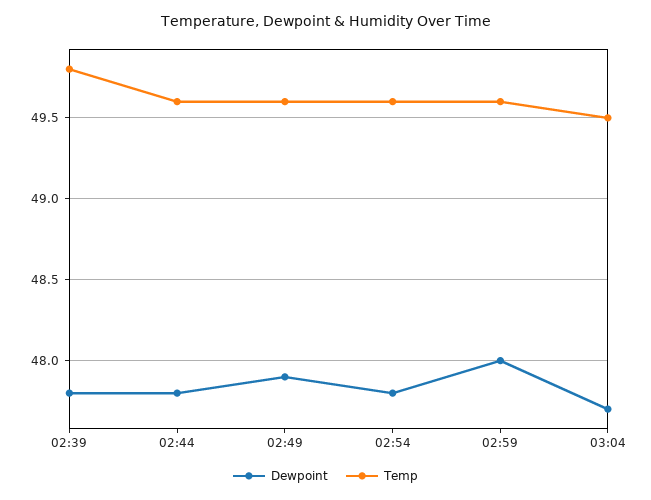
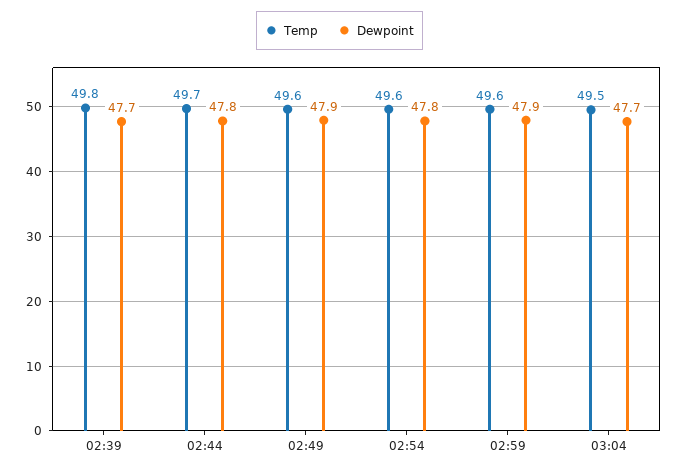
  {
    "Dewpoint": {
-     "02:39": 47.8,
+     "02:39": 47.7,
      "02:44": 47.8,
      "02:49": 47.9,
      "02:54": 47.8,
-     "02:59": 48,
+     "02:59": 47.9,
      "03:04": 47.7
    },
    "Temp": {
      "02:39": 49.8,
-     "02:44": 49.6,
+     "02:44": 49.7,
      "02:49": 49.6,
      "02:54": 49.6,
      "02:59": 49.6,
      "03:04": 49.5
    }
  }

